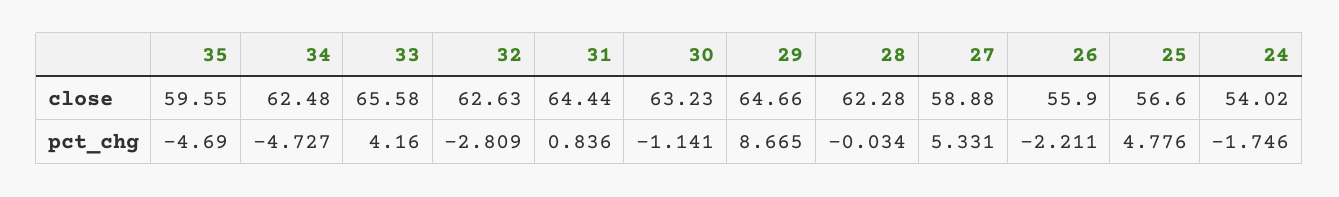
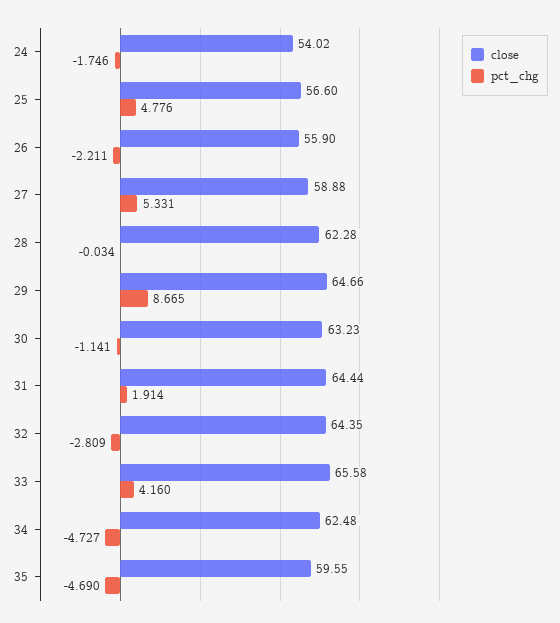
  {
    "close": {
      "35": 59.55,
      "34": 62.48,
      "33": 65.58,
-     "32": 62.63,
+     "32": 64.35,
      "31": 64.44,
      "30": 63.23,
      "29": 64.66,
      "28": 62.28,
      "27": 58.88,
      "26": 55.9,
      "25": 56.6,
      "24": 54.02
    },
    "pct_chg": {
      "35": -4.69,
      "34": -4.727,
      "33": 4.16,
      "32": -2.809,
-     "31": 0.836,
+     "31": 1.914,
      "30": -1.141,
      "29": 8.665,
      "28": -0.034,
      "27": 5.331,
      "26": -2.211,
      "25": 4.776,
      "24": -1.746
    }
  }

